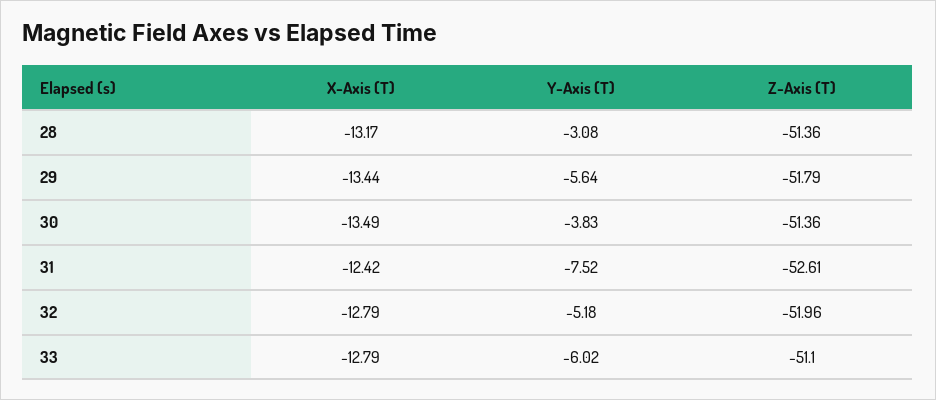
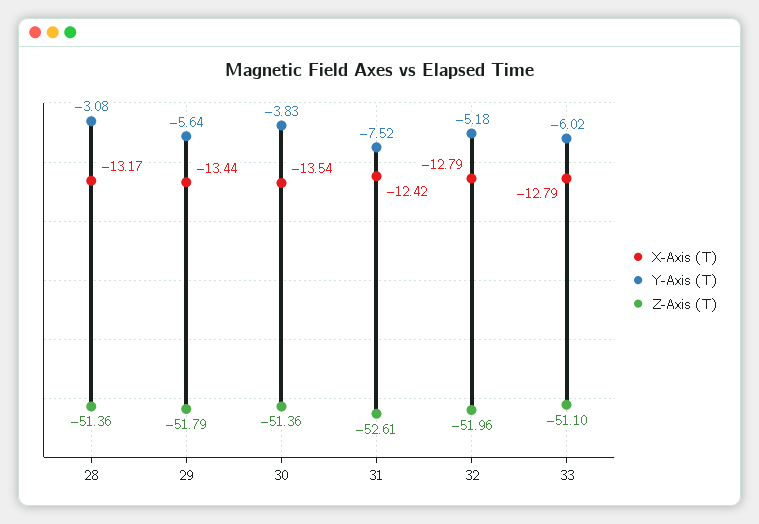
  {
    "X-Axis (T)": {
      "28": -13.17,
      "29": -13.44,
-     "30": -13.49,
+     "30": -13.54,
      "31": -12.42,
      "32": -12.79,
      "33": -12.79
    },
    "Y-Axis (T)": {
      "28": -3.08,
      "29": -5.64,
      "30": -3.83,
      "31": -7.52,
      "32": -5.18,
      "33": -6.02
    },
    "Z-Axis (T)": {
      "28": -51.36,
      "29": -51.79,
      "30": -51.36,
      "31": -52.61,
      "32": -51.96,
      "33": -51.1
    }
  }

